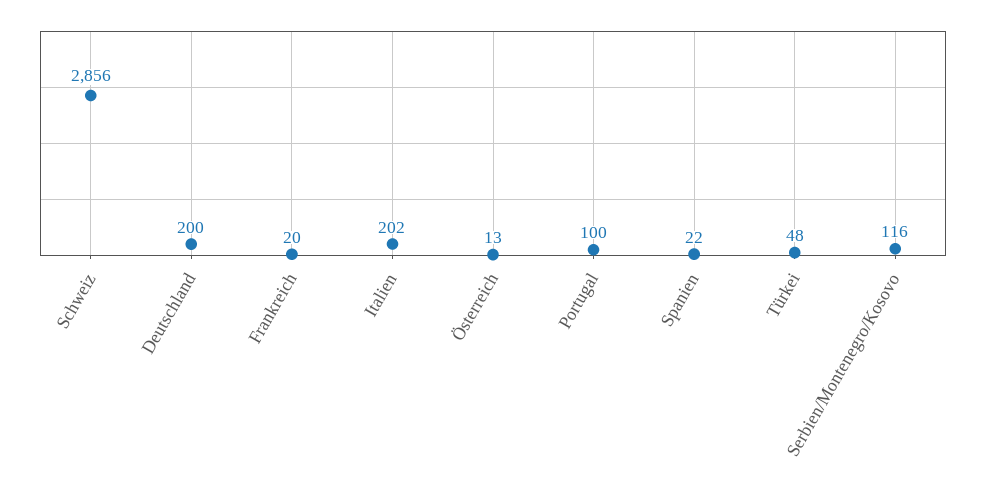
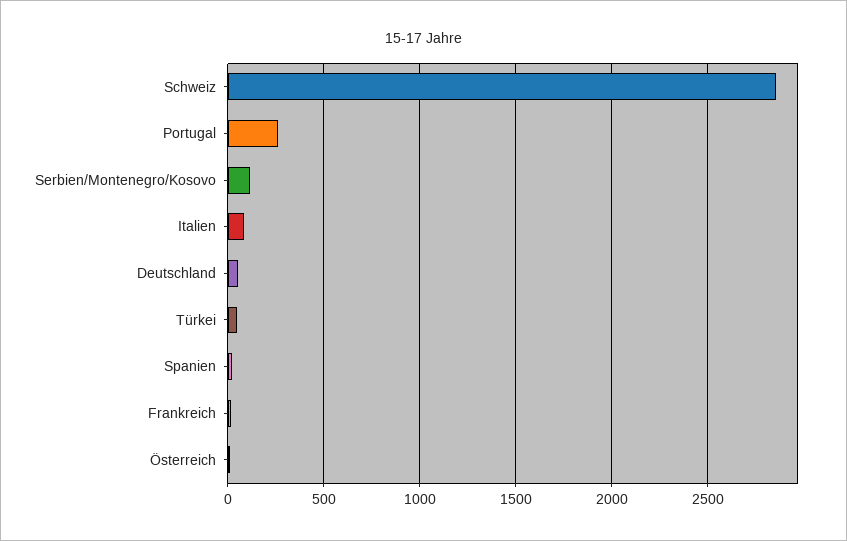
  {
    "Schweiz": 2856,
-   "Deutschland": 200,
+   "Deutschland": 50,
    "Frankreich": 20,
-   "Italien": 202,
+   "Italien": 100,
    "Österreich": 13,
-   "Portugal": 100,
+   "Portugal": 250,
    "Spanien": 22,
    "Türkei": 48,
    "Serbien/Montenegro/Kosovo": 116
  }

